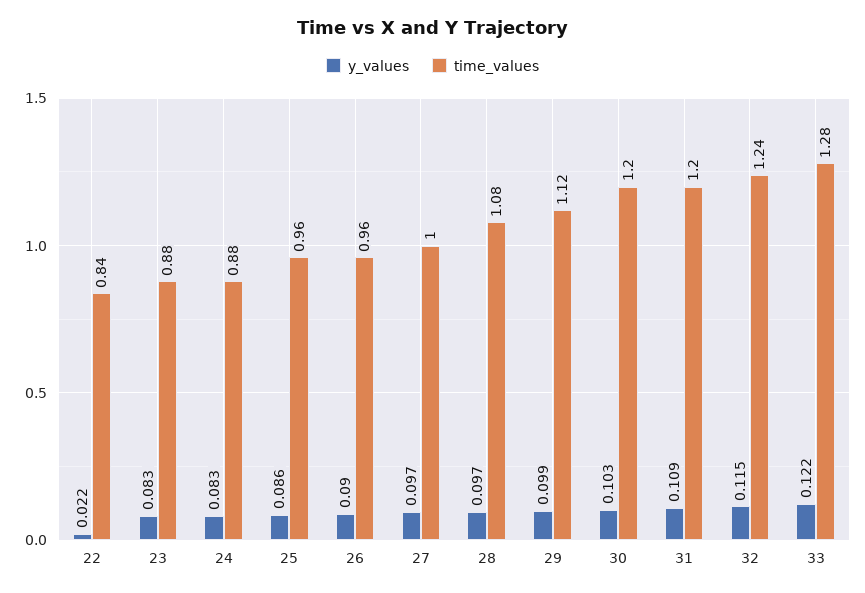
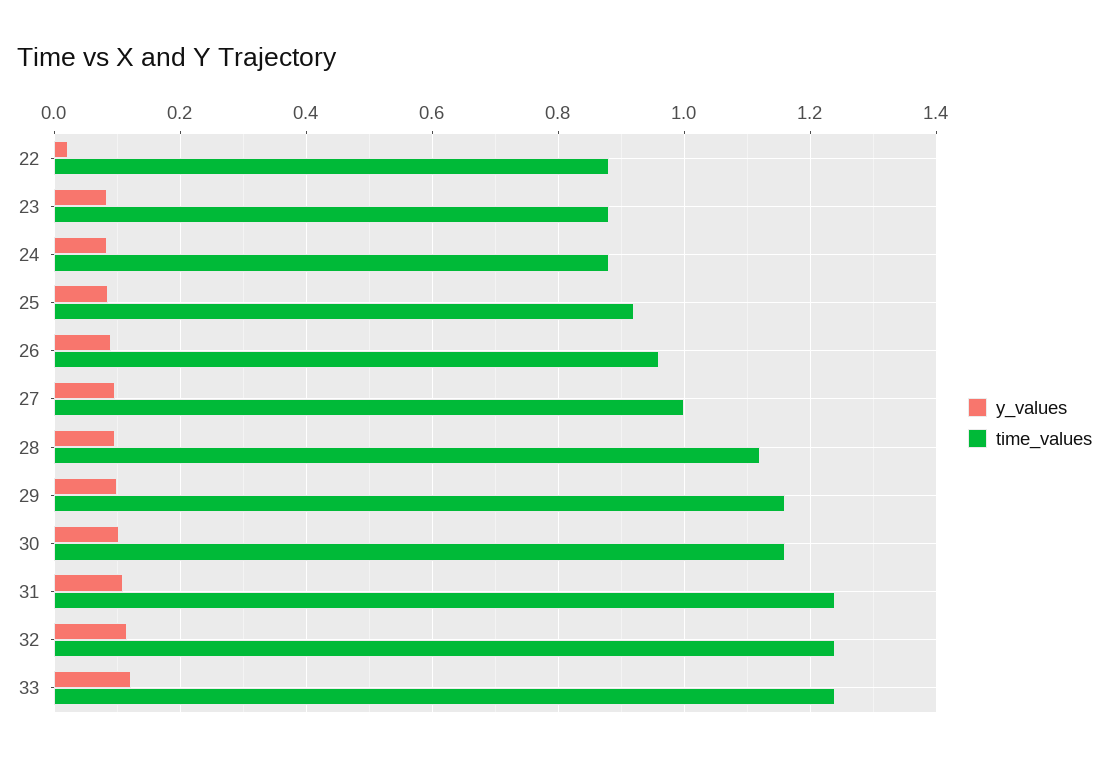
  {
    "y_values": {
      "22": 0.022,
      "23": 0.083,
      "24": 0.083,
      "25": 0.086,
      "26": 0.09,
      "27": 0.097,
      "28": 0.097,
      "29": 0.099,
      "30": 0.103,
      "31": 0.109,
      "32": 0.115,
      "33": 0.122
    },
    "time_values": {
-     "22": 0.84,
+     "22": 0.88,
      "23": 0.88,
      "24": 0.88,
-     "25": 0.96,
+     "25": 0.92,
      "26": 0.96,
      "27": 1,
-     "28": 1.08,
+     "28": 1.12,
-     "29": 1.12,
+     "29": 1.16,
-     "30": 1.2,
+     "30": 1.16,
-     "31": 1.2,
+     "31": 1.24,
      "32": 1.24,
-     "33": 1.28
+     "33": 1.24
    }
  }

